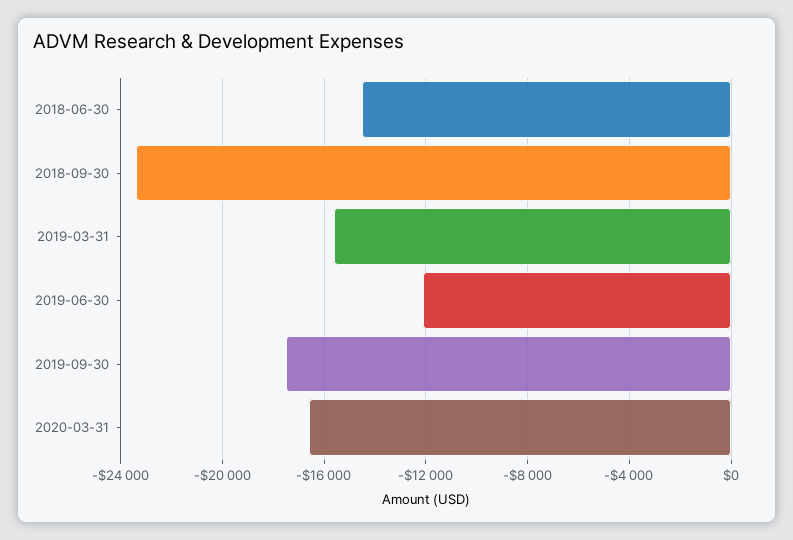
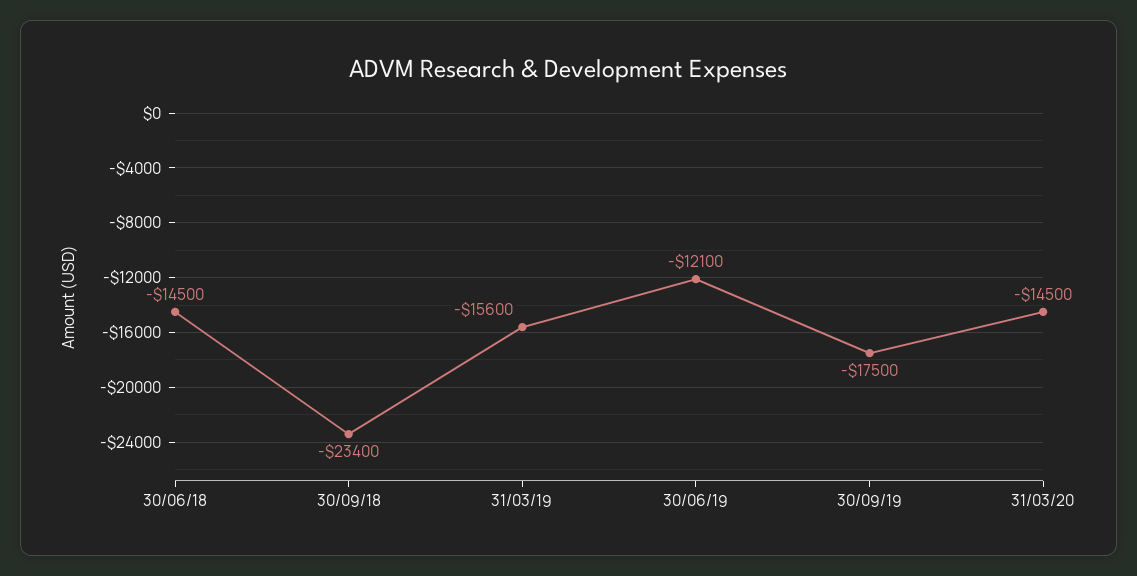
  {
    "2018-06-30": -14500,
    "2018-09-30": -23400,
    "2019-03-31": -15600,
    "2019-06-30": -12100,
    "2019-09-30": -17500,
-   "2020-03-31": -16500
+   "2020-03-31": -14500
  }

